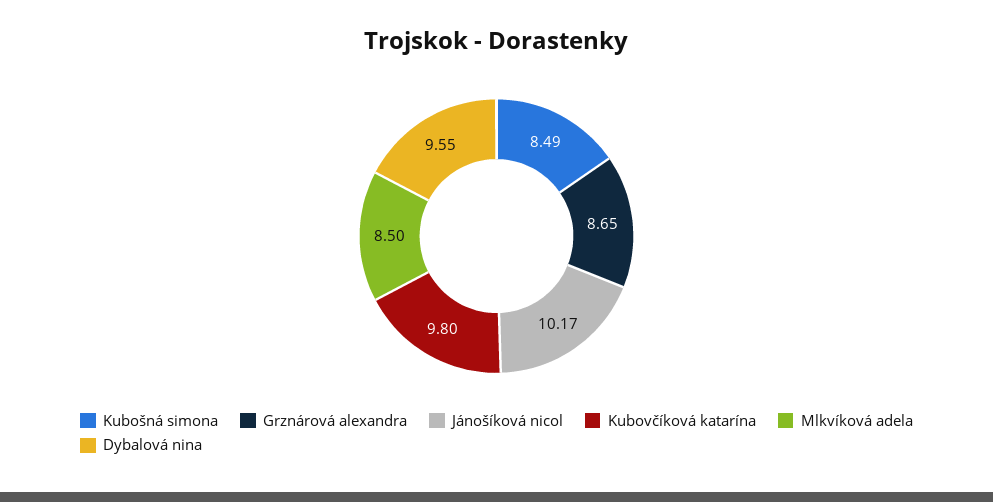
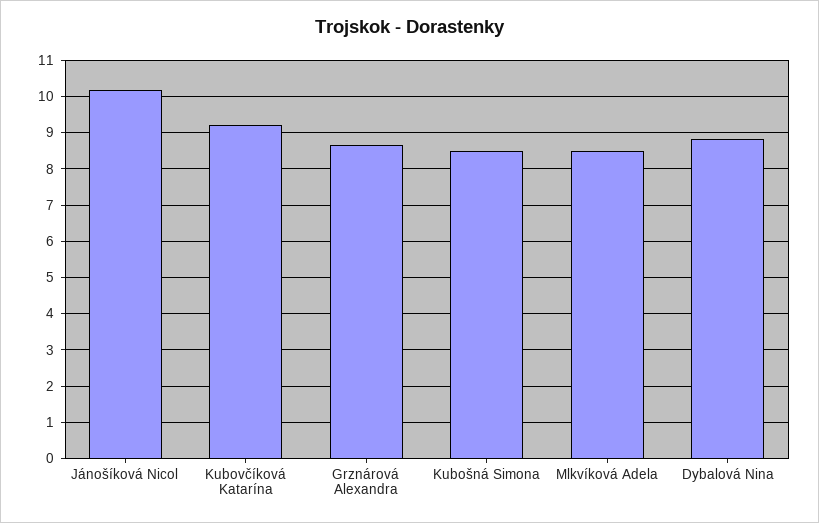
  {
    "Kubošná simona": 8.49,
    "Grznárová alexandra": 8.65,
    "Jánošíková nicol": 10.17,
-   "Kubovčíková katarína": 9.8,
+   "Kubovčíková katarína": 9.2,
    "Mlkvíková adela": 8.5,
-   "Dybalová nina": 9.55
+   "Dybalová nina": 8.8
  }

